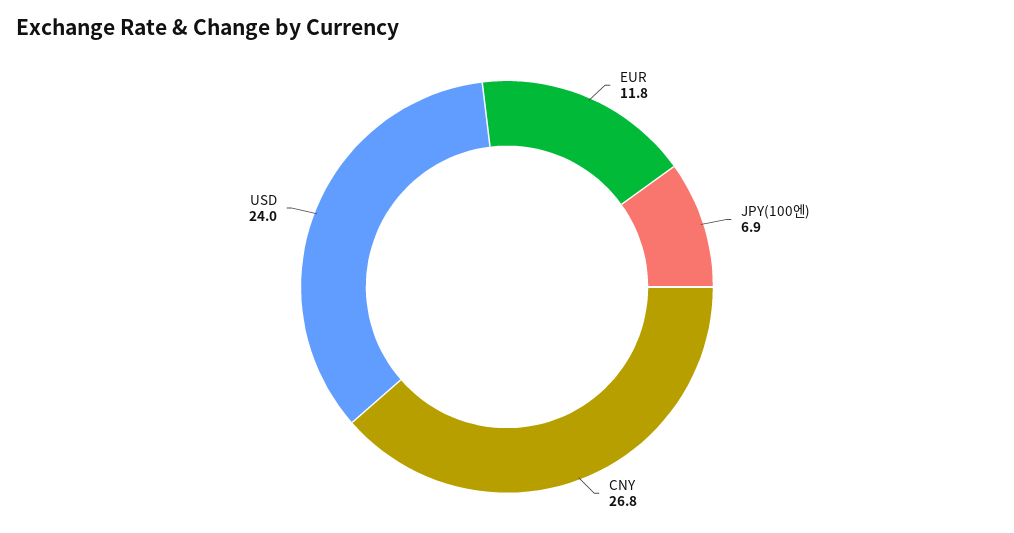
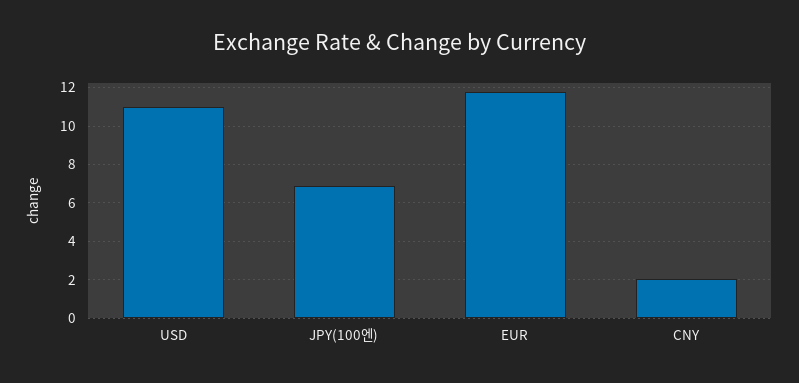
  {
    "EUR": 11.8,
    "JPY(100엔)": 6.9,
-   "CNY": 26.8,
+   "CNY": 2,
-   "USD": 24
+   "USD": 11
  }

